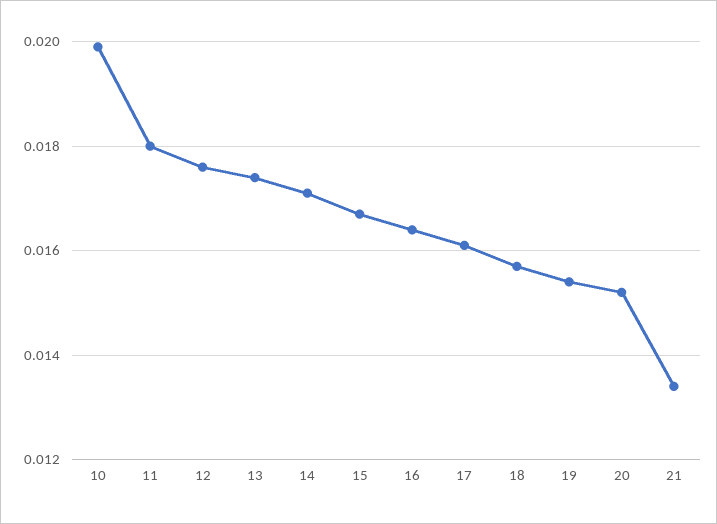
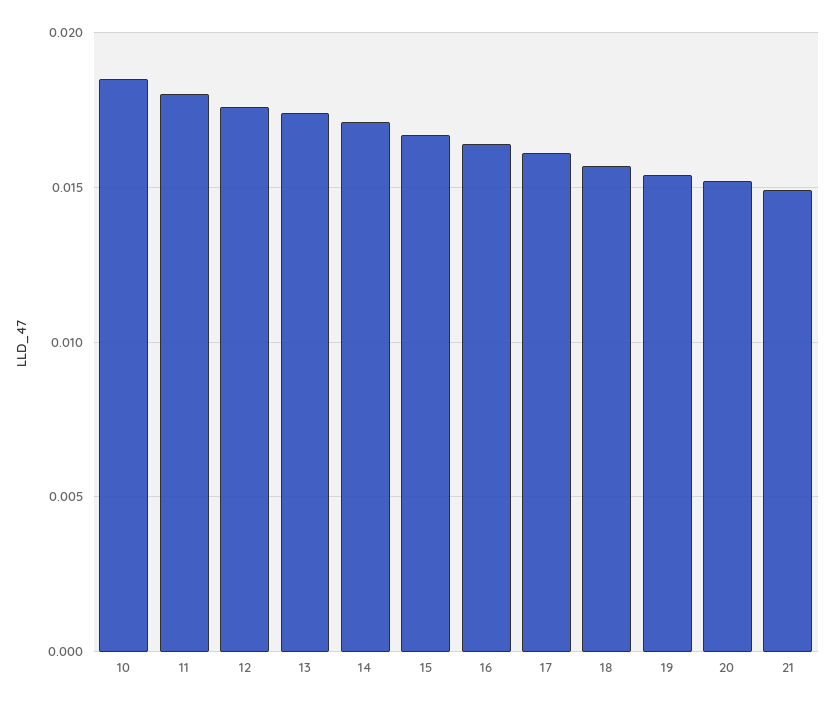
  {
-   "10": 0.02,
+   "10": 0.0185,
    "11": 0.018,
    "12": 0.0175,
    "13": 0.0175,
    "14": 0.017,
    "15": 0.0165,
    "16": 0.0165,
    "17": 0.016,
    "18": 0.0155,
    "19": 0.0155,
    "20": 0.015,
-   "21": 0.0135
+   "21": 0.015
  }

